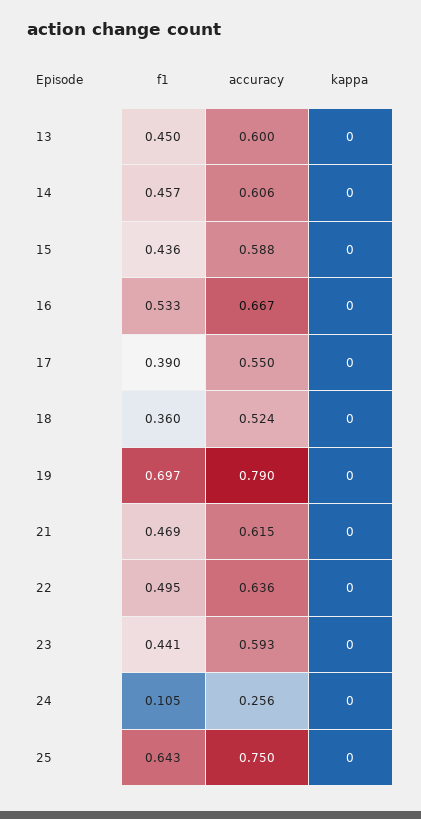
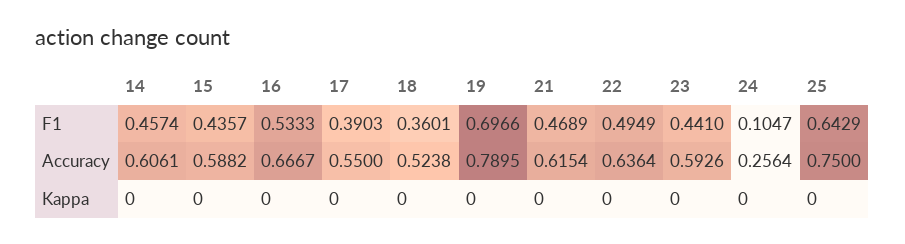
  {
    "f1": {
-     "13": 0.45,
      "14": 0.4574,
      "15": 0.4357,
      "16": 0.5333,
      "17": 0.3903,
      "18": 0.3601,
      "19": 0.6966,
      "21": 0.4689,
      "22": 0.4949,
      "23": 0.441,
      "24": 0.1047,
      "25": 0.6429
    },
    "accuracy": {
-     "13": 0.6,
      "14": 0.6061,
      "15": 0.5882,
      "16": 0.6667,
      "17": 0.55,
      "18": 0.5238,
      "19": 0.7895,
      "21": 0.6154,
      "22": 0.6364,
      "23": 0.5926,
      "24": 0.2564,
      "25": 0.75
    },
    "kappa": {
-     "13": 0,
      "14": 0,
      "15": 0,
      "16": 0,
      "17": 0,
      "18": 0,
      "19": 0,
      "21": 0,
      "22": 0,
      "23": 0,
      "24": 0,
      "25": 0
    }
  }

